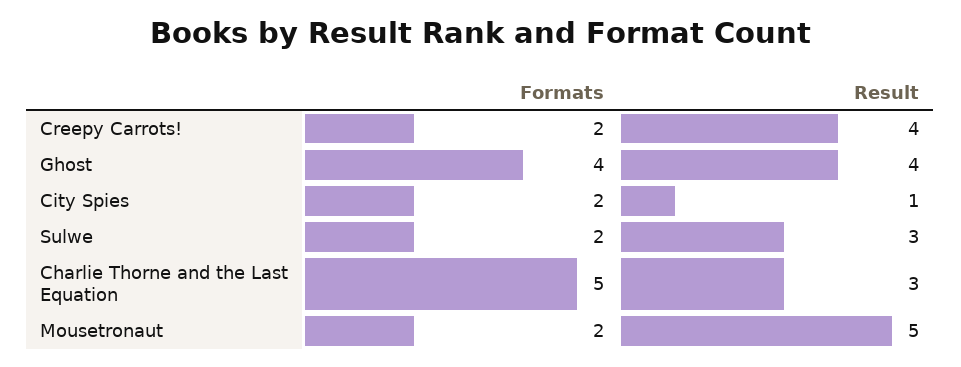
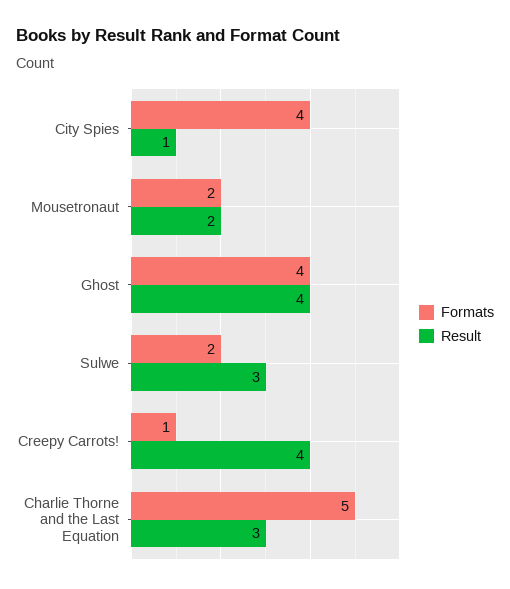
  {
    "Formats": {
-     "Creepy Carrots!": 2,
+     "Creepy Carrots!": 1,
      "Ghost": 4,
-     "City Spies": 2,
+     "City Spies": 4,
      "Sulwe": 2,
      "Charlie Thorne and the Last Equation": 5,
      "Mousetronaut": 2
    },
    "Result": {
      "Creepy Carrots!": 4,
      "Ghost": 4,
      "City Spies": 1,
      "Sulwe": 3,
      "Charlie Thorne and the Last Equation": 3,
-     "Mousetronaut": 5
+     "Mousetronaut": 2
    }
  }

